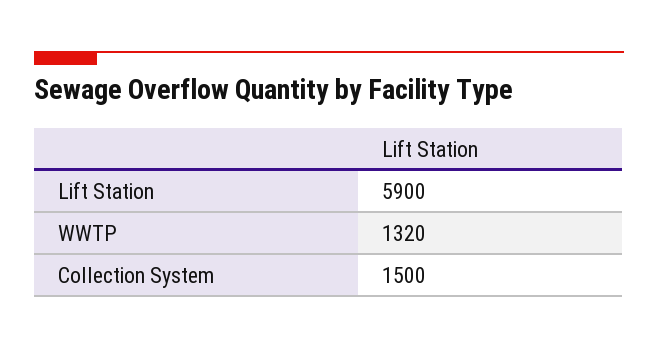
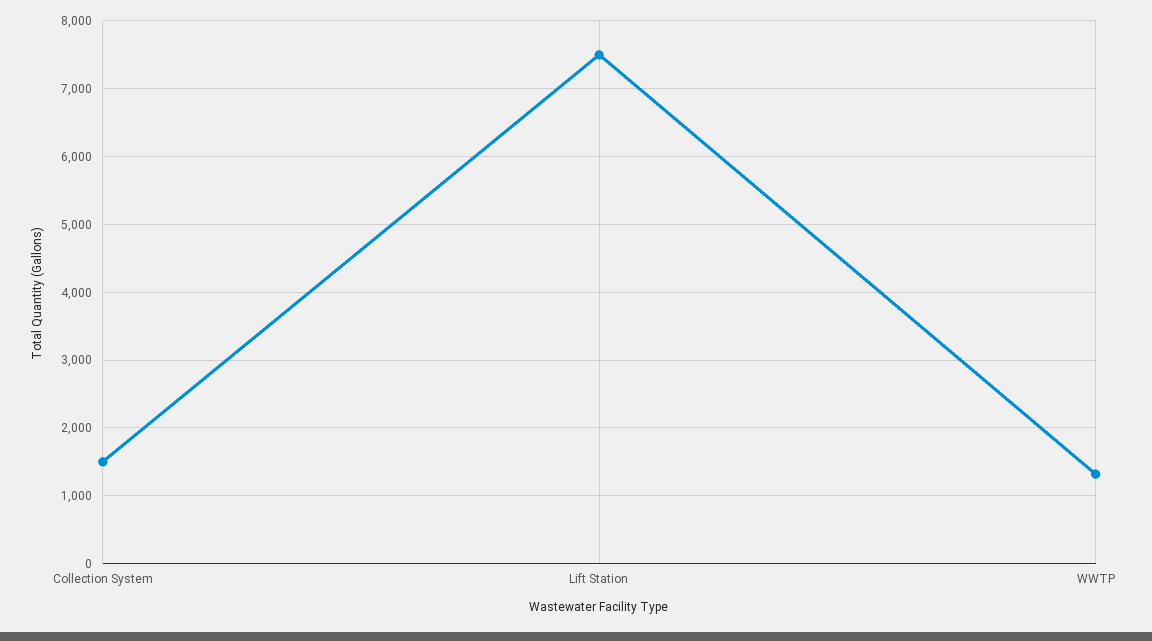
  {
-   "Lift Station": 5900,
+   "Lift Station": 7500,
    "WWTP": 1320,
    "Collection System": 1500
  }

